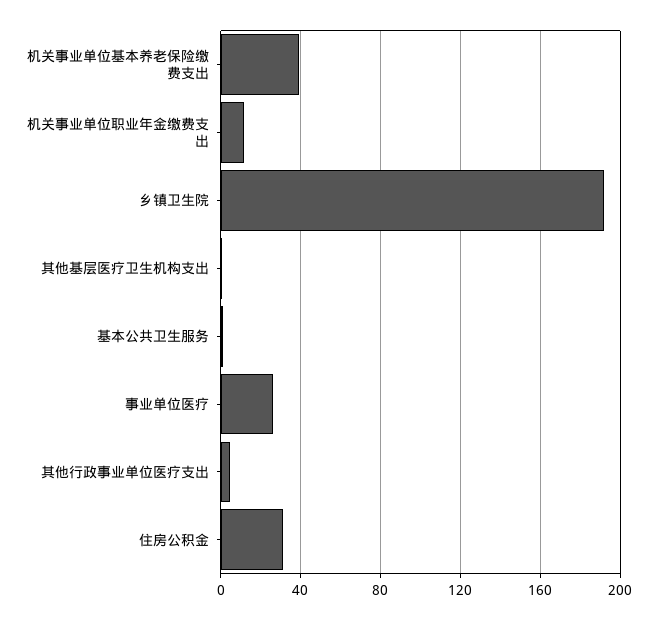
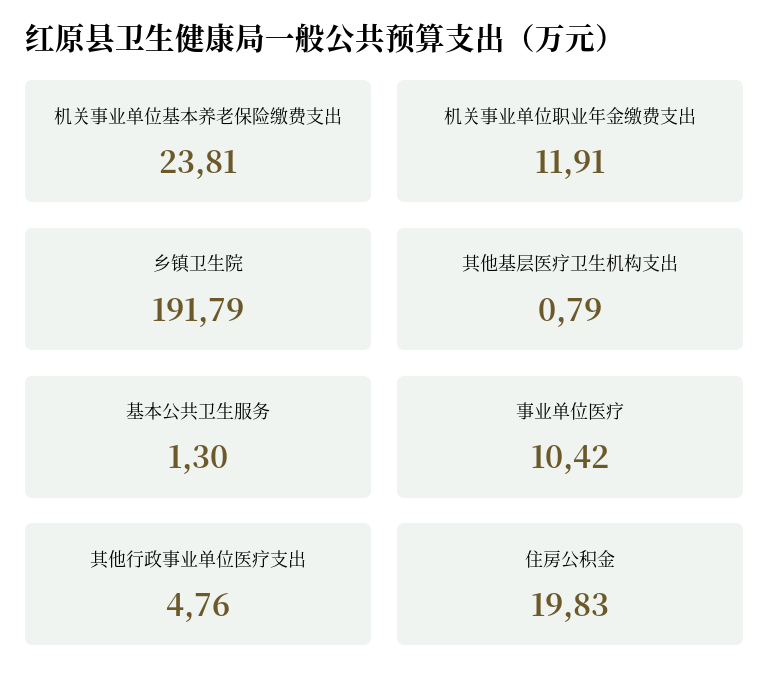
  {
-   "机关事业单位基本养老保险缴费支出": 40,
+   "机关事业单位基本养老保险缴费支出": 23.81,
    "机关事业单位职业年金缴费支出": 11.91,
    "乡镇卫生院": 191.79,
    "其他基层医疗卫生机构支出": 0.79,
    "基本公共卫生服务": 1.3,
-   "事业单位医疗": 25,
+   "事业单位医疗": 10.42,
    "其他行政事业单位医疗支出": 4.76,
-   "住房公积金": 30
+   "住房公积金": 19.83
  }

